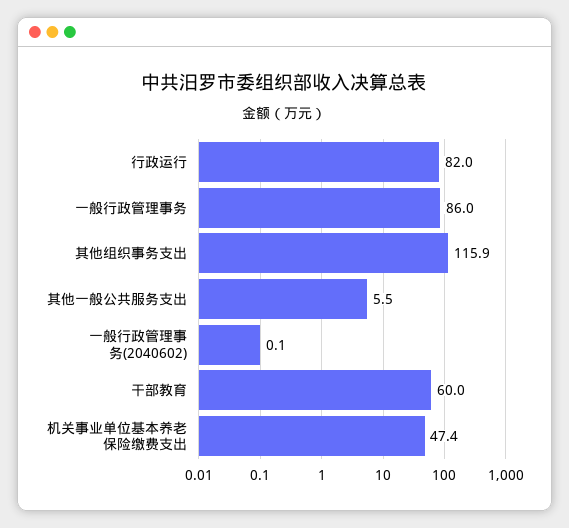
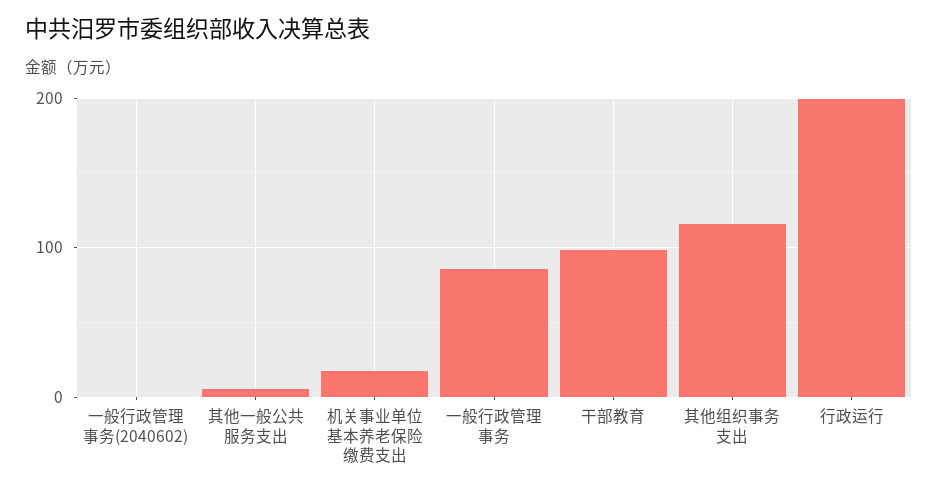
  {
-   "行政运行": 82,
+   "行政运行": 200,
    "一般行政管理事务": 86,
    "其他组织事务支出": 115.9,
    "其他一般公共服务支出": 5.5,
    "一般行政管理事务(2040602)": 0.1,
-   "干部教育": 60,
+   "干部教育": 100,
-   "机关事业单位基本养老保险缴费支出": 47.4
+   "机关事业单位基本养老保险缴费支出": 20
  }

